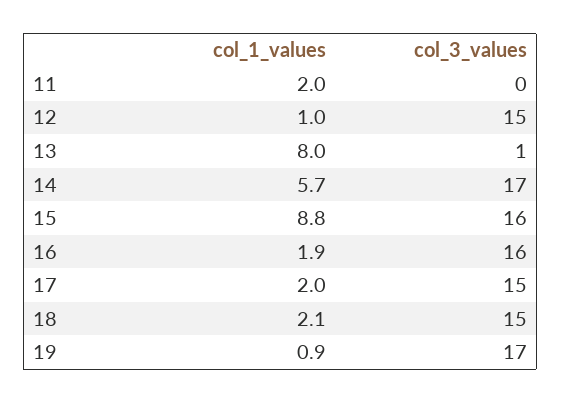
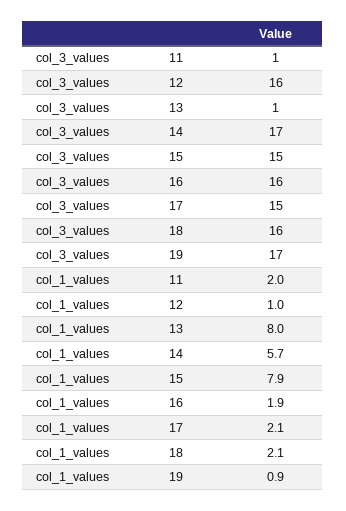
  {
    "col_1_values": {
      "11": 2,
      "12": 1,
      "13": 8,
      "14": 5.7,
-     "15": 8.8,
+     "15": 7.9,
      "16": 1.9,
-     "17": 2,
+     "17": 2.1,
      "18": 2.1,
      "19": 0.9
    },
    "col_3_values": {
-     "11": 0,
+     "11": 1,
-     "12": 15,
+     "12": 16,
      "13": 1,
      "14": 17,
-     "15": 16,
+     "15": 15,
      "16": 16,
      "17": 15,
-     "18": 15,
+     "18": 16,
      "19": 17
    }
  }

